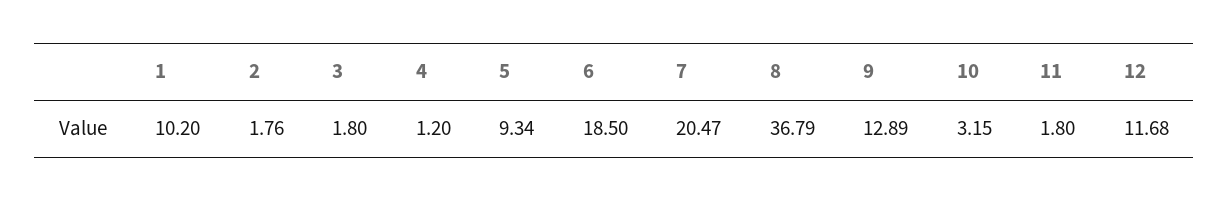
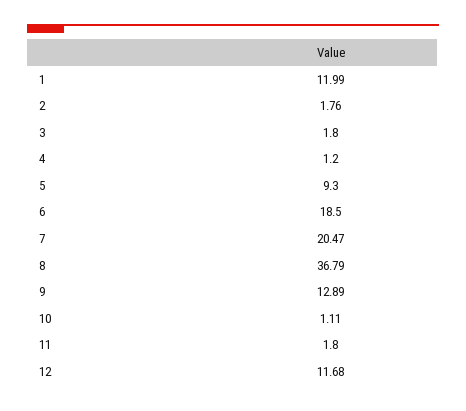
  {
-   "1": 10.2,
+   "1": 11.99,
    "2": 1.76,
    "3": 1.8,
    "4": 1.2,
-   "5": 9.34,
+   "5": 9.3,
    "6": 18.5,
    "7": 20.47,
    "8": 36.79,
    "9": 12.89,
-   "10": 3.15,
+   "10": 1.11,
    "11": 1.8,
    "12": 11.68
  }

